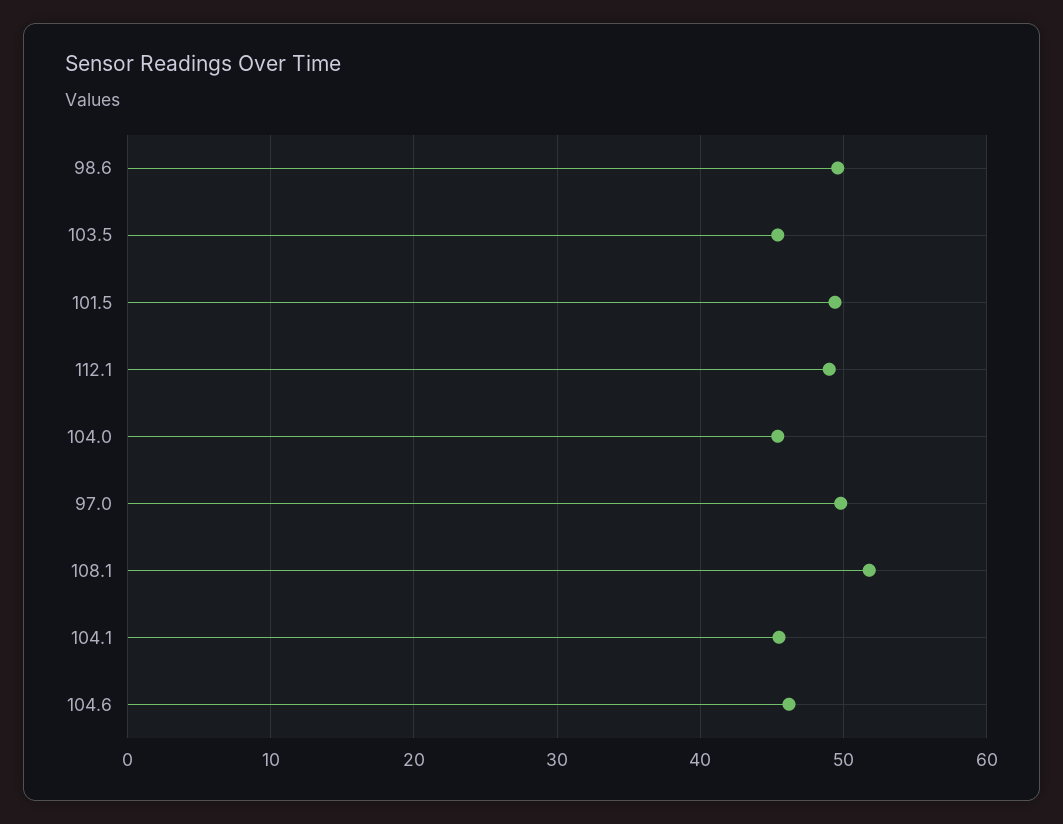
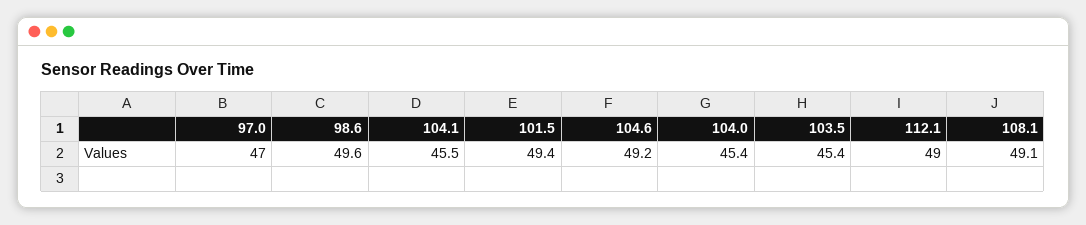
  {
    "98.6": 49.6,
    "103.5": 45.4,
    "101.5": 49.4,
    "112.1": 49,
    "104.0": 45.4,
-   "97.0": 50,
+   "97.0": 47,
-   "108.1": 52,
+   "108.1": 49.1,
    "104.1": 45.5,
-   "104.6": 46
+   "104.6": 49.2
  }

